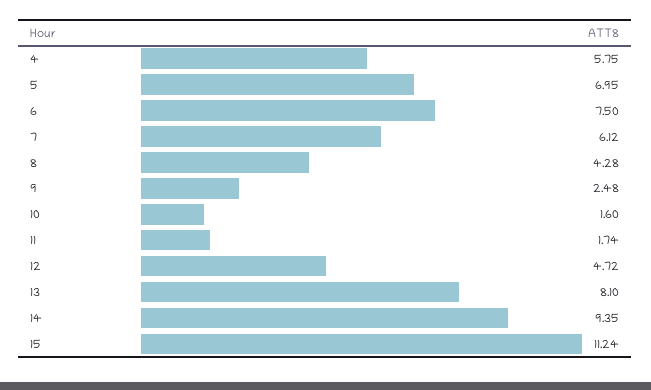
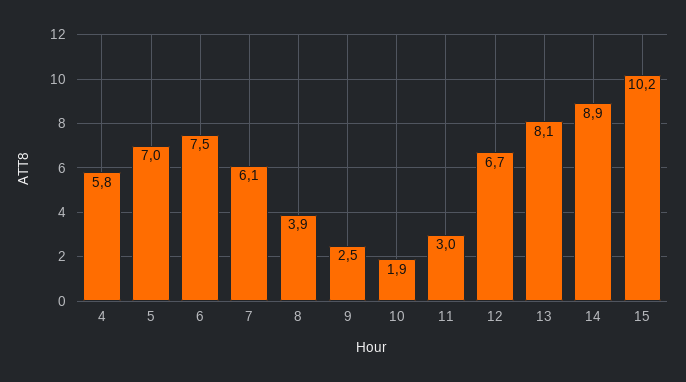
  {
    "4": 5.75,
    "5": 6.95,
    "6": 7.5,
    "7": 6.12,
-   "8": 4.28,
+   "8": 3.9,
    "9": 2.48,
-   "10": 1.6,
+   "10": 1.9,
-   "11": 1.74,
+   "11": 3,
-   "12": 4.72,
+   "12": 6.7,
    "13": 8.1,
-   "14": 9.35,
+   "14": 8.9,
-   "15": 11.24
+   "15": 10.2
  }

